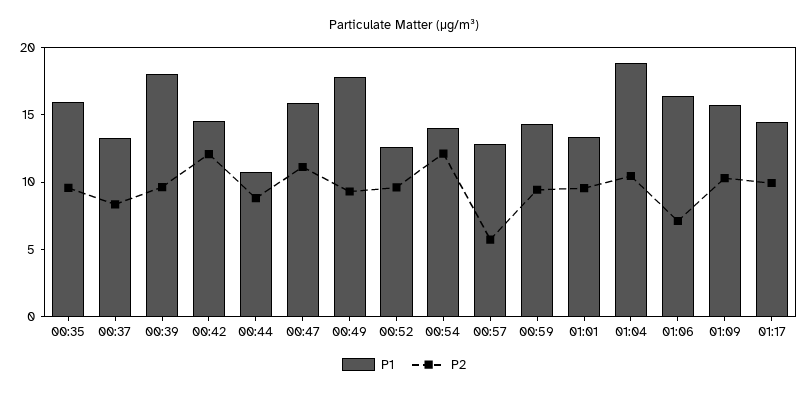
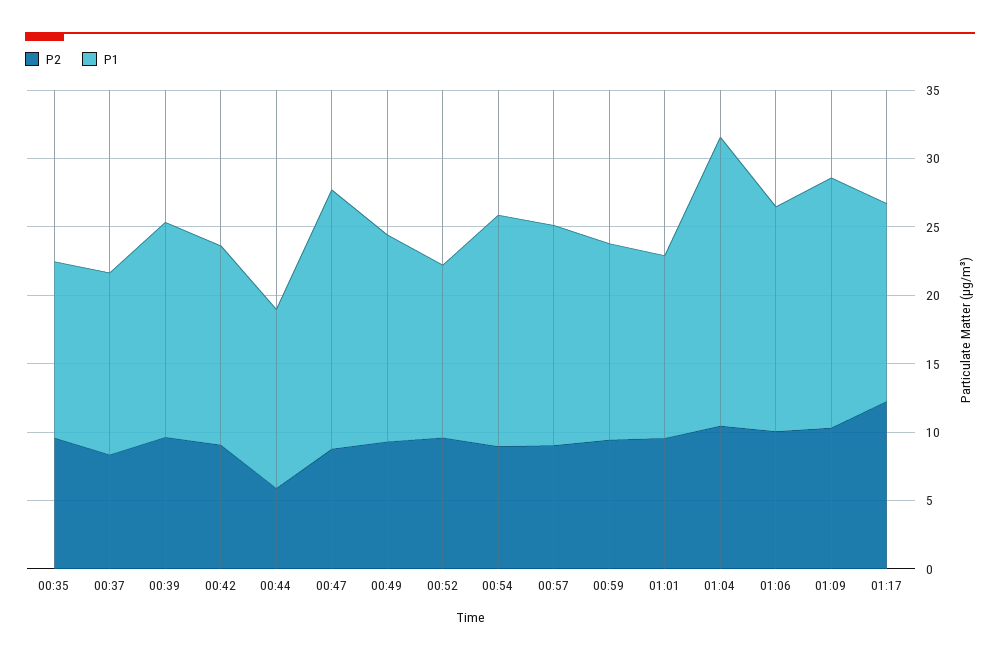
  {
    "P1": {
-     "00:35": 16,
+     "00:35": 13,
      "00:37": 13,
-     "00:39": 18,
+     "00:39": 16,
      "00:42": 15,
-     "00:44": 11,
+     "00:44": 13,
-     "00:47": 16,
+     "00:47": 19,
-     "00:49": 18,
+     "00:49": 15,
      "00:52": 13,
-     "00:54": 14,
+     "00:54": 17,
-     "00:57": 13,
+     "00:57": 16,
      "00:59": 14,
      "01:01": 13,
-     "01:04": 19,
+     "01:04": 21,
      "01:06": 16,
-     "01:09": 16,
+     "01:09": 18,
      "01:17": 14
    },
    "P2": {
      "00:35": 10,
      "00:37": 8,
      "00:39": 10,
-     "00:42": 12,
+     "00:42": 9,
-     "00:44": 9,
+     "00:44": 6,
-     "00:47": 11,
+     "00:47": 9,
      "00:49": 9,
      "00:52": 10,
-     "00:54": 12,
+     "00:54": 9,
-     "00:57": 6,
+     "00:57": 9,
      "00:59": 9,
      "01:01": 10,
      "01:04": 10,
-     "01:06": 7,
+     "01:06": 10,
      "01:09": 10,
-     "01:17": 10
+     "01:17": 12
    }
  }

